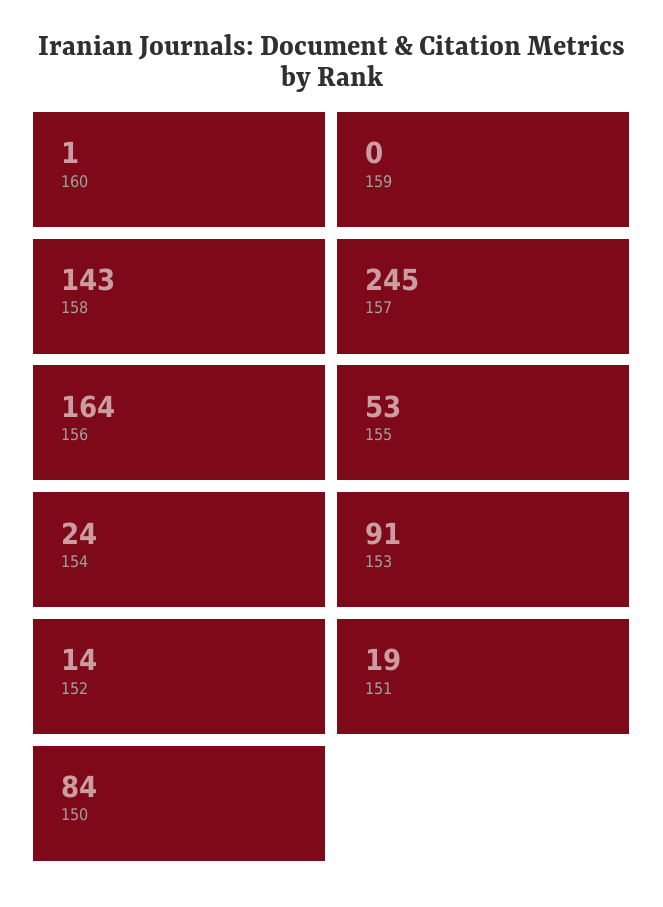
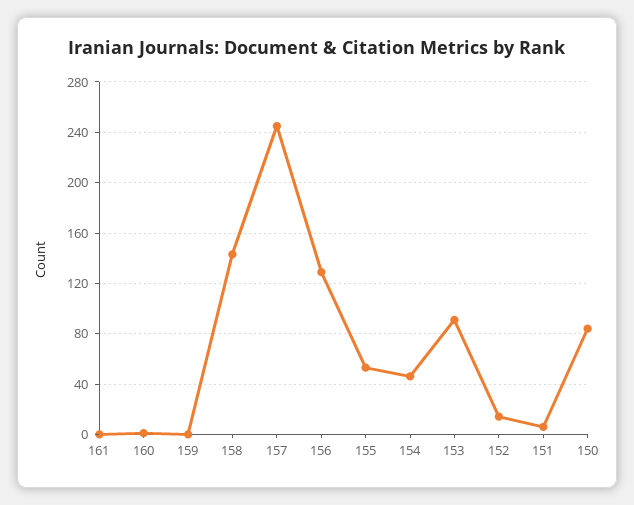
  {
    "160": 1,
    "159": 0,
    "158": 143,
    "157": 245,
-   "156": 164,
+   "156": 130,
    "155": 53,
-   "154": 24,
+   "154": 45,
    "153": 91,
    "152": 14,
-   "151": 19,
+   "151": 5,
-   "150": 84
+   "150": 84,
+   "161": 0
  }

